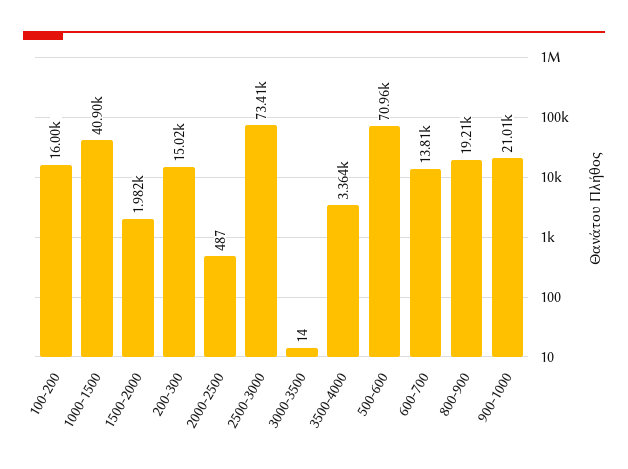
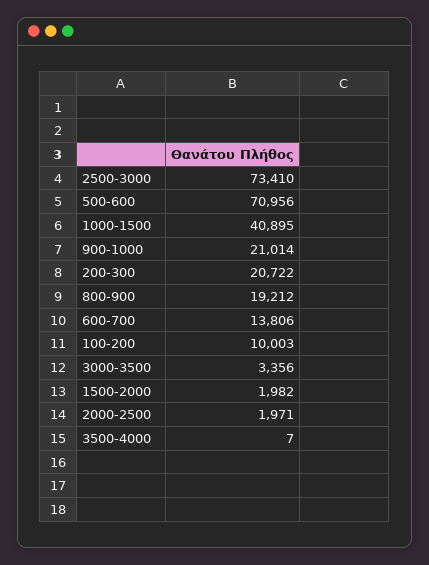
  {
-   "100-200": 16000,
+   "100-200": 10003,
    "1000-1500": 40895,
    "1500-2000": 1982,
-   "200-300": 15020,
+   "200-300": 20722,
-   "2000-2500": 487,
+   "2000-2500": 1971,
    "2500-3000": 73410,
-   "3000-3500": 14,
+   "3000-3500": 3356,
-   "3500-4000": 3364,
+   "3500-4000": 7,
    "500-600": 70956,
    "600-700": 13806,
    "800-900": 19212,
    "900-1000": 21014
  }

